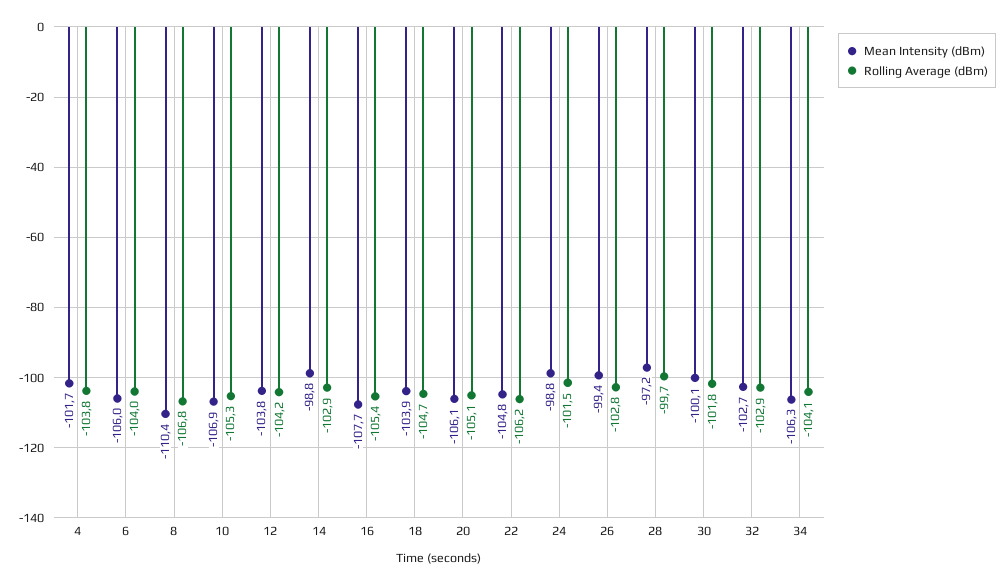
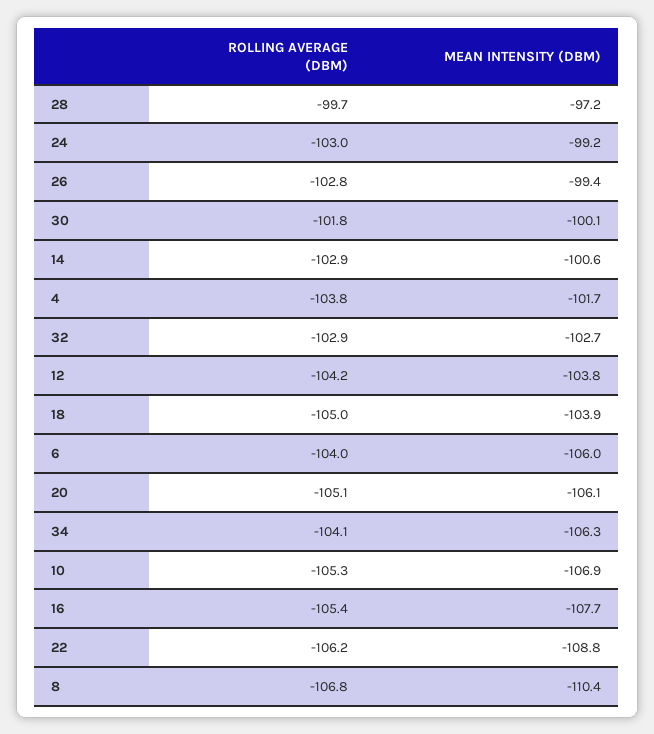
  {
    "Mean Intensity (dBm)": {
      "4": -101.7,
      "6": -106,
      "8": -110.4,
      "10": -106.9,
      "12": -103.8,
-     "14": -98.8,
+     "14": -100.6,
      "16": -107.7,
      "18": -103.9,
      "20": -106.1,
-     "22": -104.8,
+     "22": -108.8,
-     "24": -98.8,
+     "24": -99.2,
      "26": -99.4,
      "28": -97.2,
      "30": -100.1,
      "32": -102.7,
      "34": -106.3
    },
    "Rolling Average (dBm)": {
      "4": -103.8,
      "6": -104,
      "8": -106.8,
      "10": -105.3,
      "12": -104.2,
      "14": -102.9,
      "16": -105.4,
-     "18": -104.7,
+     "18": -105,
      "20": -105.1,
      "22": -106.2,
-     "24": -101.5,
+     "24": -103,
      "26": -102.8,
      "28": -99.7,
      "30": -101.8,
      "32": -102.9,
      "34": -104.1
    }
  }

